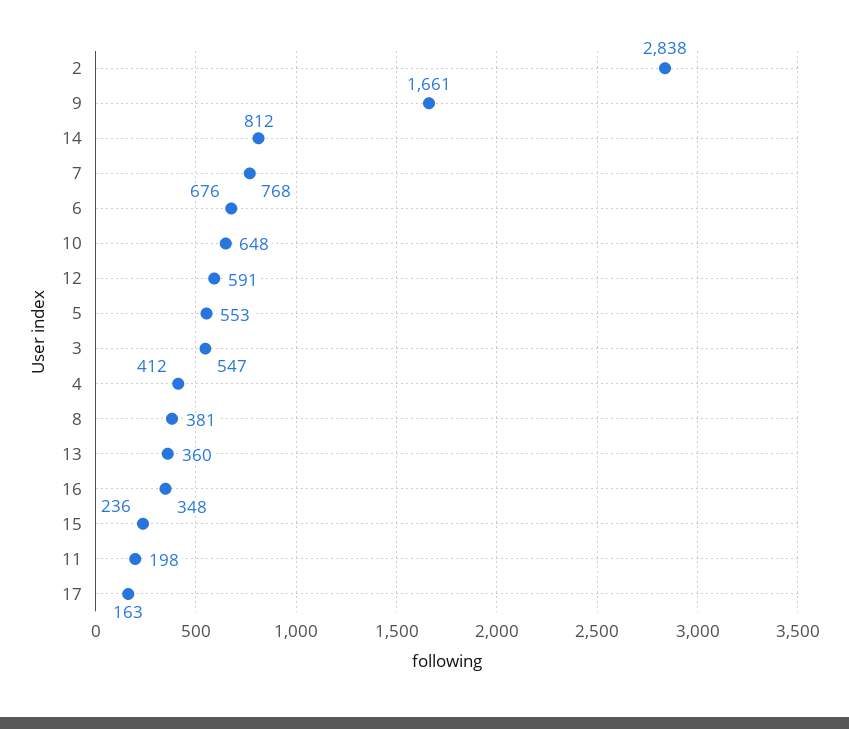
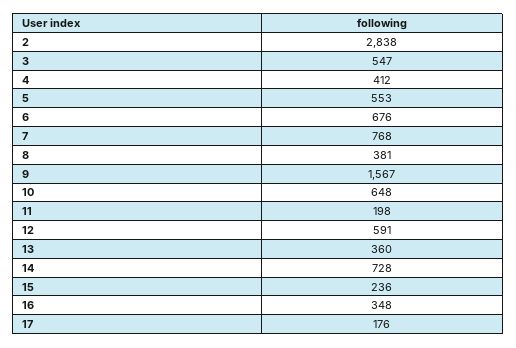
  {
    "2": 2838,
-   "9": 1661,
+   "9": 1567,
-   "14": 812,
+   "14": 728,
    "7": 768,
    "6": 676,
    "10": 648,
    "12": 591,
    "5": 553,
    "3": 547,
    "4": 412,
    "8": 381,
    "13": 360,
    "16": 348,
    "15": 236,
    "11": 198,
-   "17": 163
+   "17": 176
  }

